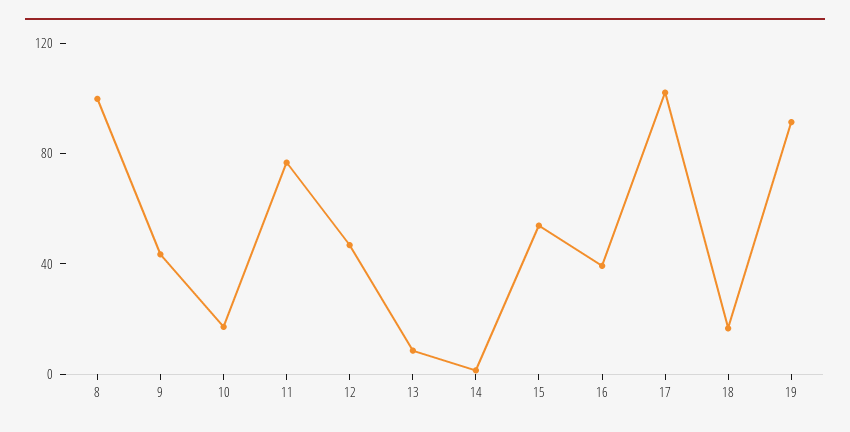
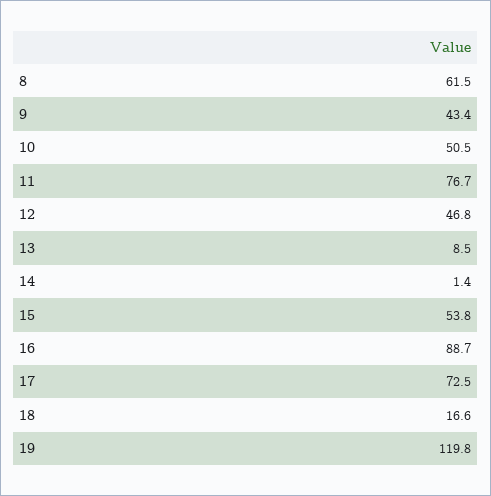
  {
-   "8": 100,
+   "8": 61.5,
    "9": 43.4,
-   "10": 20,
+   "10": 50.5,
    "11": 76.7,
    "12": 46.8,
    "13": 8.5,
    "14": 1.4,
    "15": 53.8,
-   "16": 40,
+   "16": 88.7,
-   "17": 100,
+   "17": 72.5,
    "18": 16.6,
-   "19": 90
+   "19": 119.8
  }

